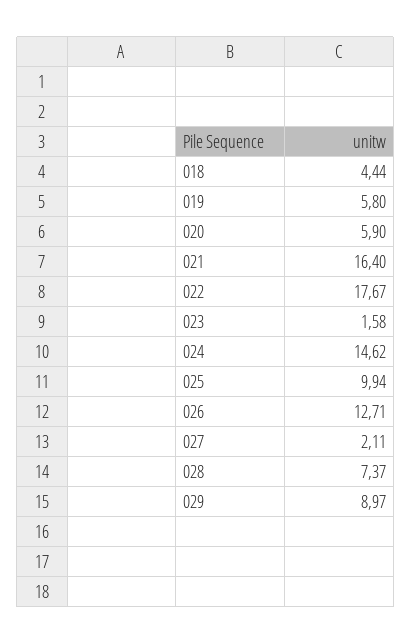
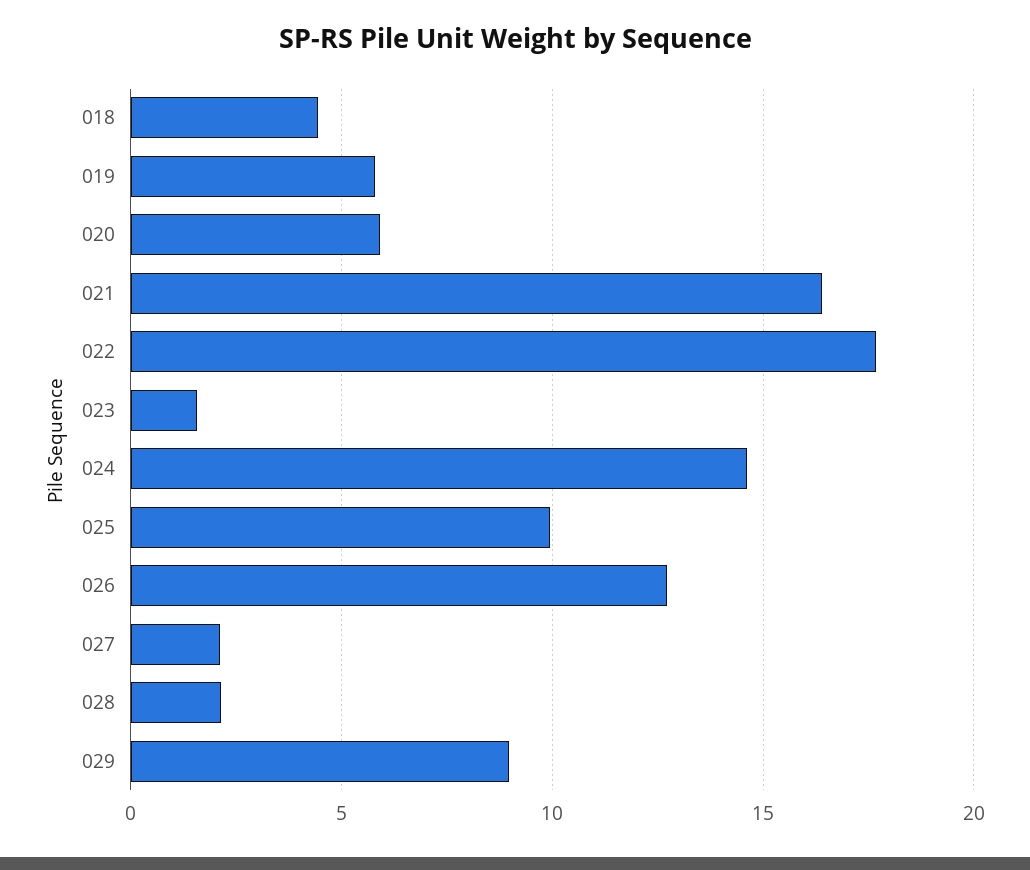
  {
    "018": 4.44,
    "019": 5.8,
    "020": 5.9,
    "021": 16.4,
    "022": 17.67,
    "023": 1.58,
    "024": 14.62,
    "025": 9.94,
    "026": 12.71,
    "027": 2.11,
-   "028": 7.37,
+   "028": 2,
    "029": 8.97
  }

